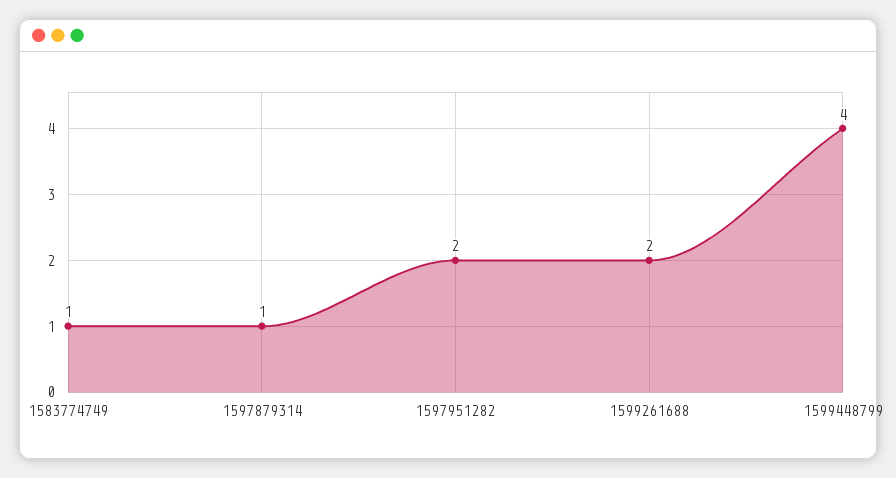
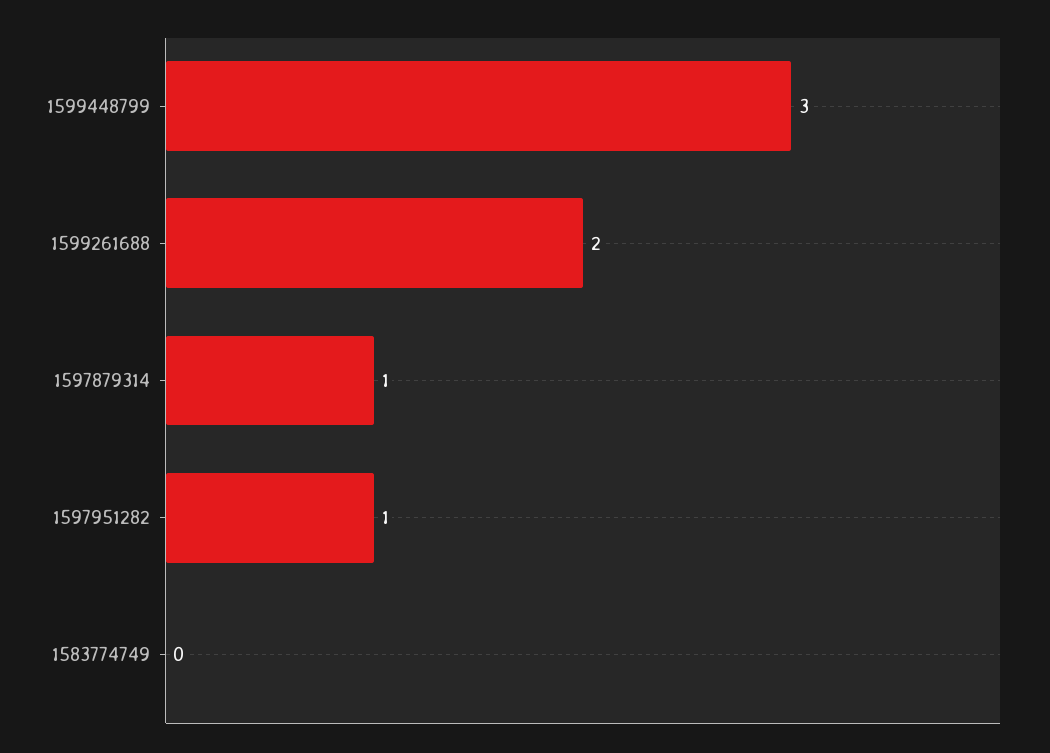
  {
-   "1583774749": 1,
+   "1583774749": 0,
    "1597879314": 1,
-   "1597951282": 2,
+   "1597951282": 1,
    "1599261688": 2,
-   "1599448799": 4
+   "1599448799": 3
  }

